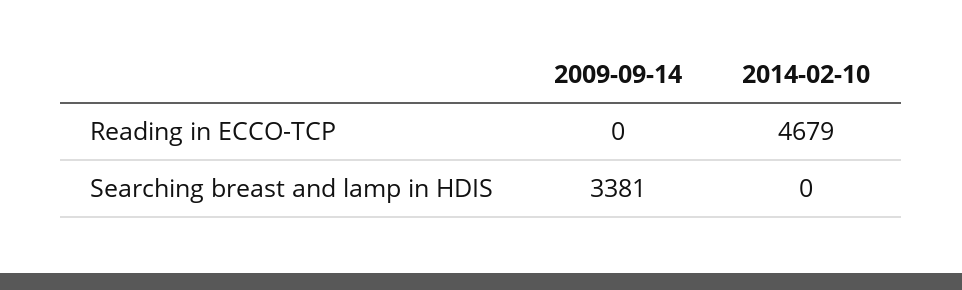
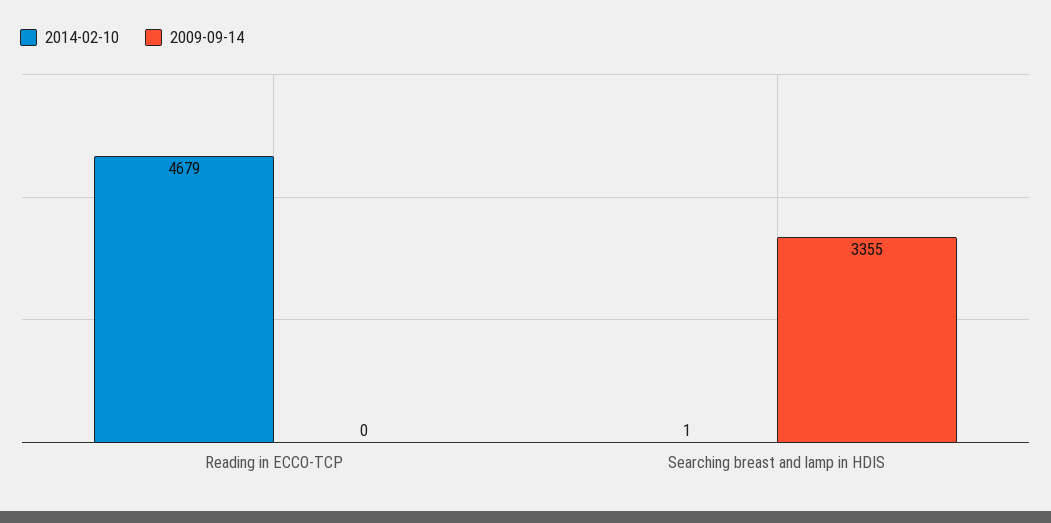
  {
    "2009-09-14": {
      "Reading in ECCO-TCP": 0,
-     "Searching breast and lamp in HDIS": 3381
+     "Searching breast and lamp in HDIS": 3355
    },
    "2014-02-10": {
      "Reading in ECCO-TCP": 4679,
-     "Searching breast and lamp in HDIS": 0
+     "Searching breast and lamp in HDIS": 1
    }
  }

